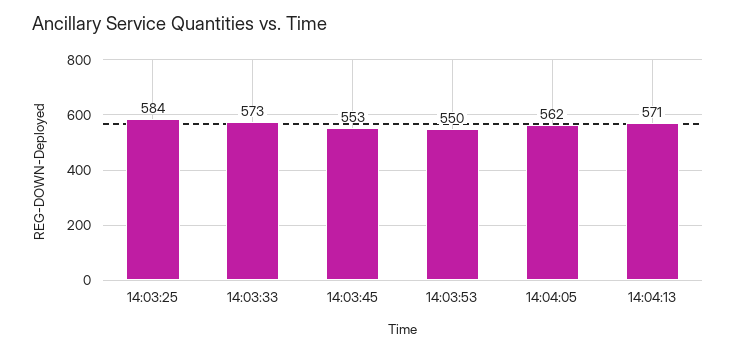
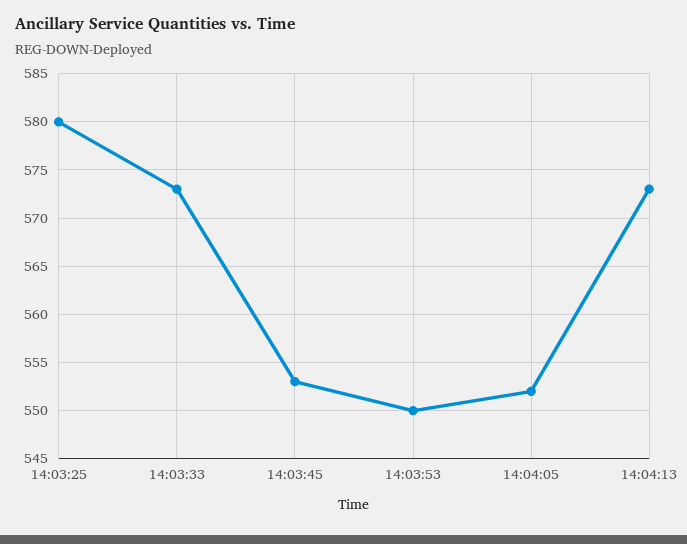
  {
-   "14:03:25": 584,
+   "14:03:25": 580,
    "14:03:33": 573,
    "14:03:45": 553,
    "14:03:53": 550,
-   "14:04:05": 562,
+   "14:04:05": 552,
-   "14:04:13": 571
+   "14:04:13": 573
  }

